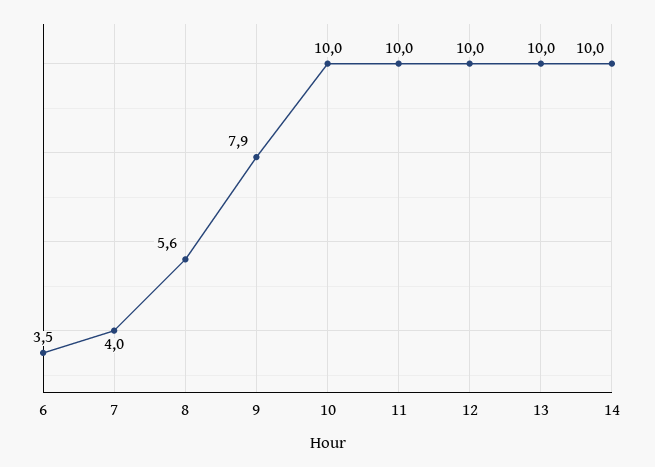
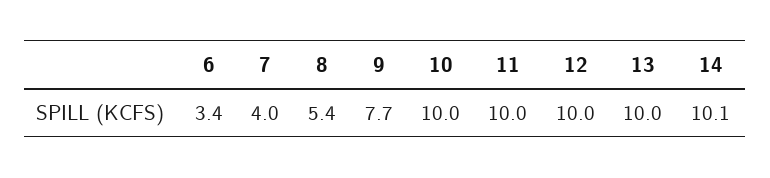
  {
-   "6": 3.5,
+   "6": 3.4,
    "7": 4,
-   "8": 5.6,
+   "8": 5.4,
-   "9": 7.9,
+   "9": 7.7,
    "10": 10,
    "11": 10,
    "12": 10,
    "13": 10,
-   "14": 10
+   "14": 10.1
  }

